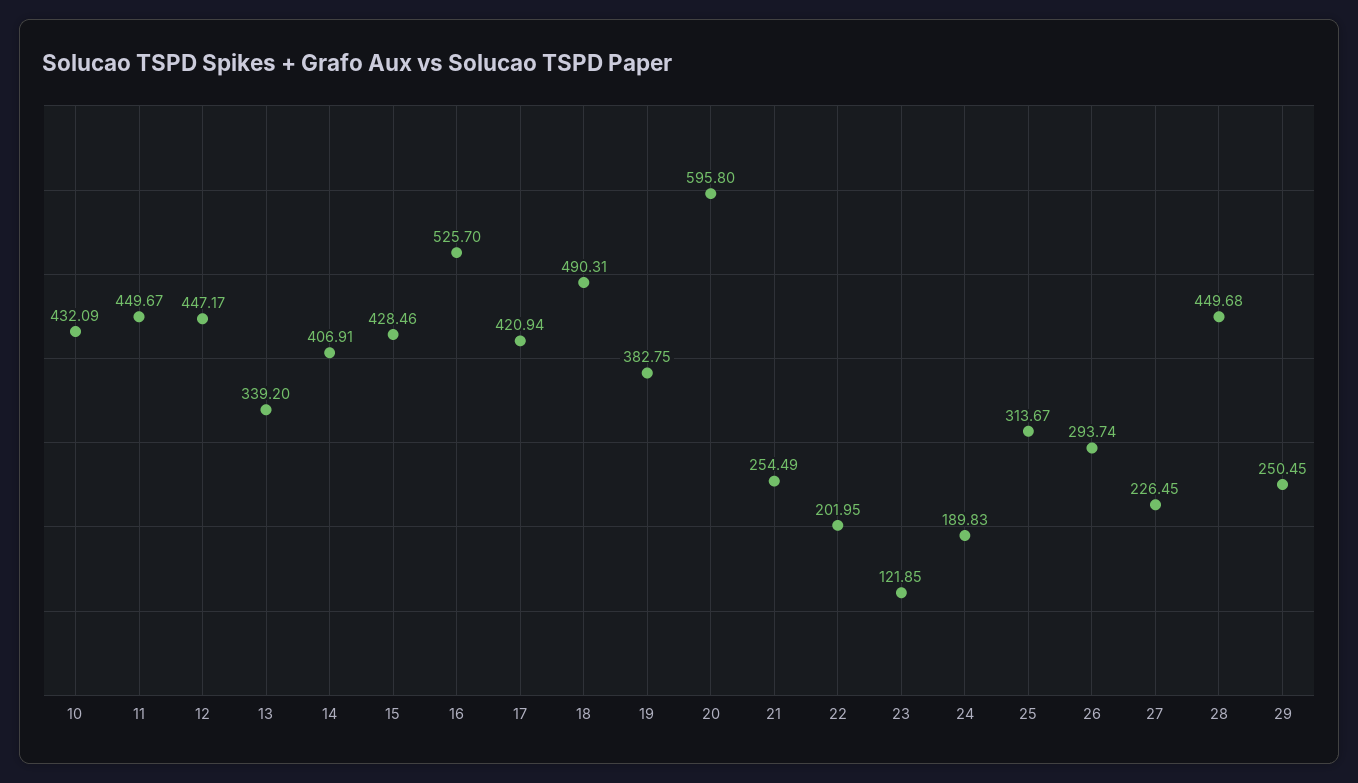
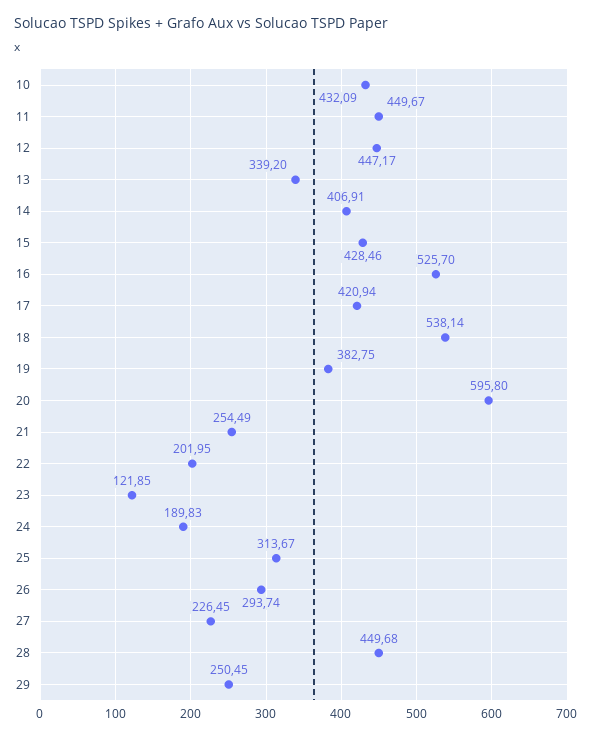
  {
    "10": 432.09,
    "11": 449.67,
    "12": 447.17,
    "13": 339.2,
    "14": 406.91,
    "15": 428.46,
    "16": 525.7,
    "17": 420.94,
-   "18": 490.31,
+   "18": 538.14,
    "19": 382.75,
    "20": 595.8,
    "21": 254.49,
    "22": 201.95,
    "23": 121.85,
    "24": 189.83,
    "25": 313.67,
    "26": 293.74,
    "27": 226.45,
    "28": 449.68,
    "29": 250.45
  }

